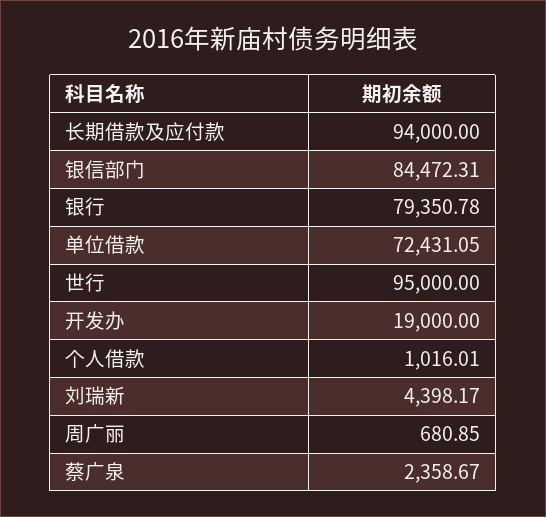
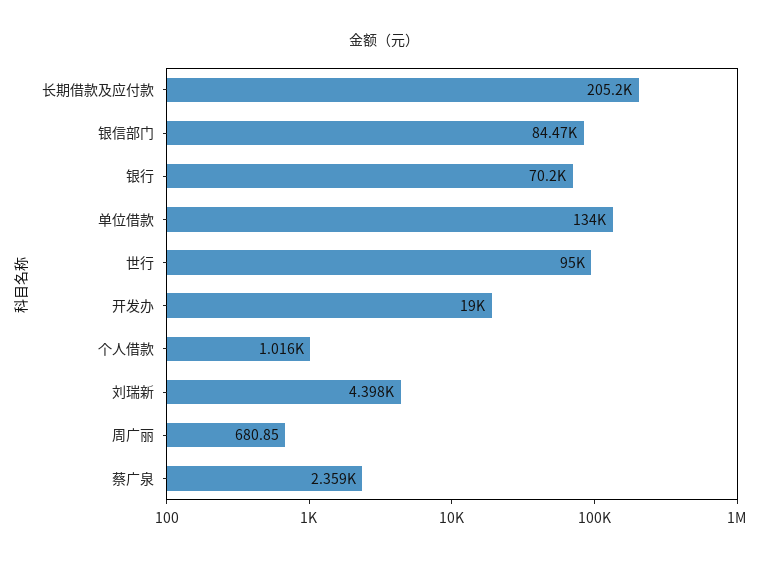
  {
-   "长期借款及应付款": 94000,
+   "长期借款及应付款": 205200,
    "银信部门": 84472.31,
-   "银行": 79350.78,
+   "银行": 70200,
-   "单位借款": 72431.05,
+   "单位借款": 134000,
    "世行": 95000,
    "开发办": 19000,
    "个人借款": 1016.01,
    "刘瑞新": 4398.17,
    "周广丽": 680.85,
    "蔡广泉": 2358.67
  }

